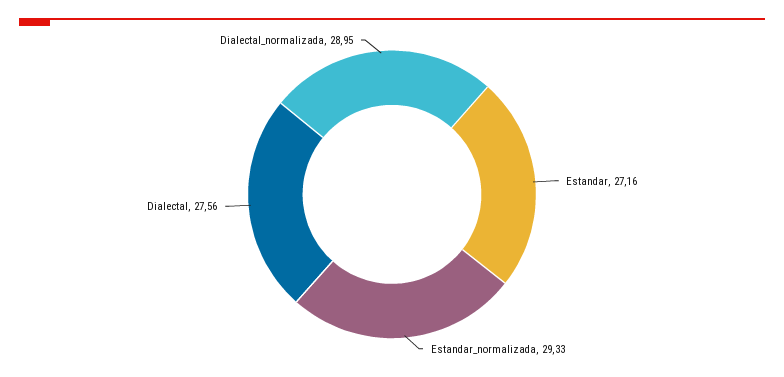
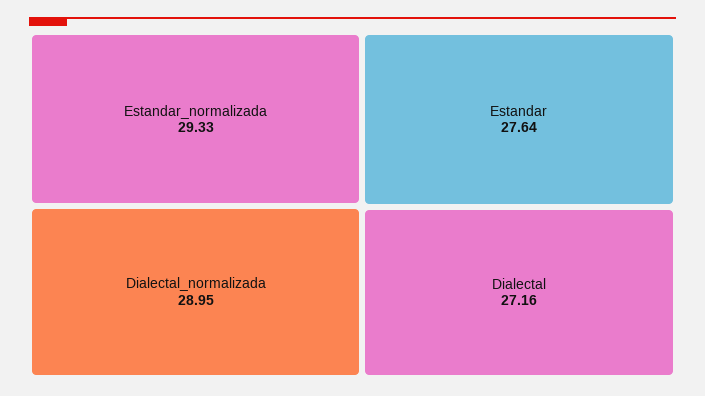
  {
-   "Estandar": 27.16,
+   "Estandar": 27.64,
    "Estandar_normalizada": 29.33,
-   "Dialectal": 27.56,
+   "Dialectal": 27.16,
    "Dialectal_normalizada": 28.95
  }

